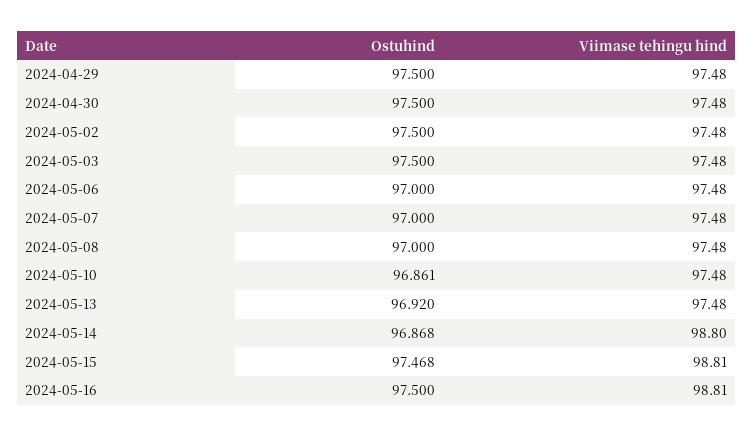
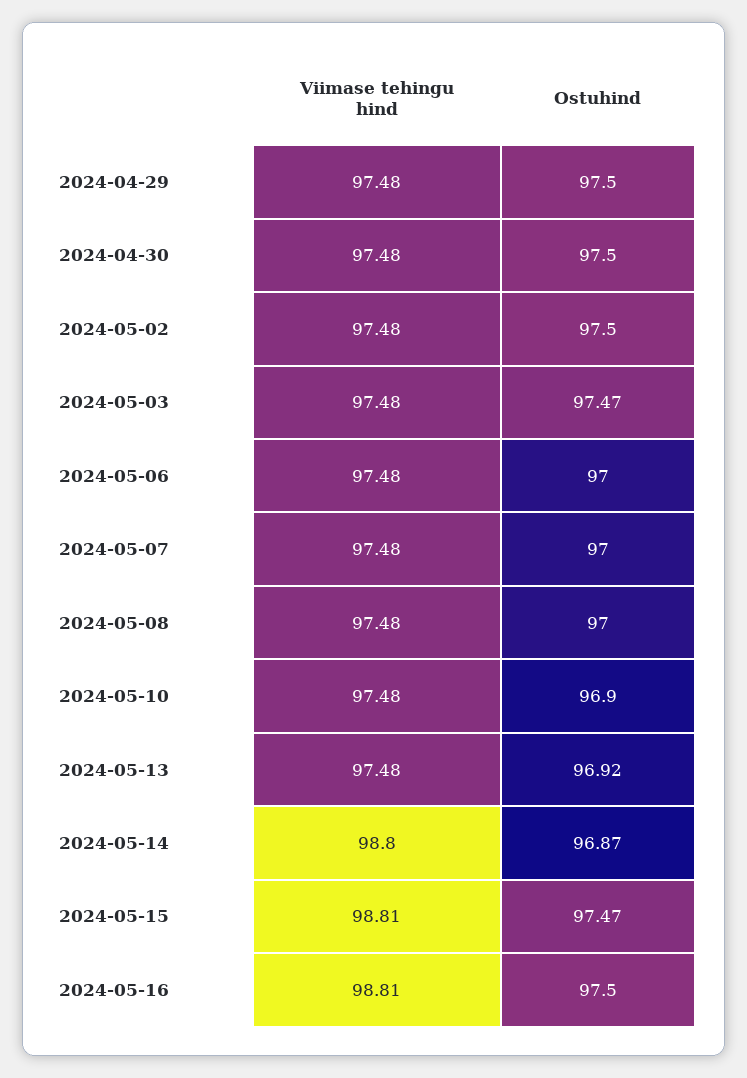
  {
    "Ostuhind": {
      "2024-04-29": 97.5,
      "2024-04-30": 97.5,
      "2024-05-02": 97.5,
-     "2024-05-03": 97.5,
+     "2024-05-03": 97.47,
      "2024-05-06": 97,
      "2024-05-07": 97,
      "2024-05-08": 97,
-     "2024-05-10": 96.861,
+     "2024-05-10": 96.9,
      "2024-05-13": 96.92,
      "2024-05-14": 96.868,
      "2024-05-15": 97.468,
      "2024-05-16": 97.5
    },
    "Viimase tehingu hind": {
      "2024-04-29": 97.48,
      "2024-04-30": 97.48,
      "2024-05-02": 97.48,
      "2024-05-03": 97.48,
      "2024-05-06": 97.48,
      "2024-05-07": 97.48,
      "2024-05-08": 97.48,
      "2024-05-10": 97.48,
      "2024-05-13": 97.48,
      "2024-05-14": 98.8,
      "2024-05-15": 98.81,
      "2024-05-16": 98.81
    }
  }

